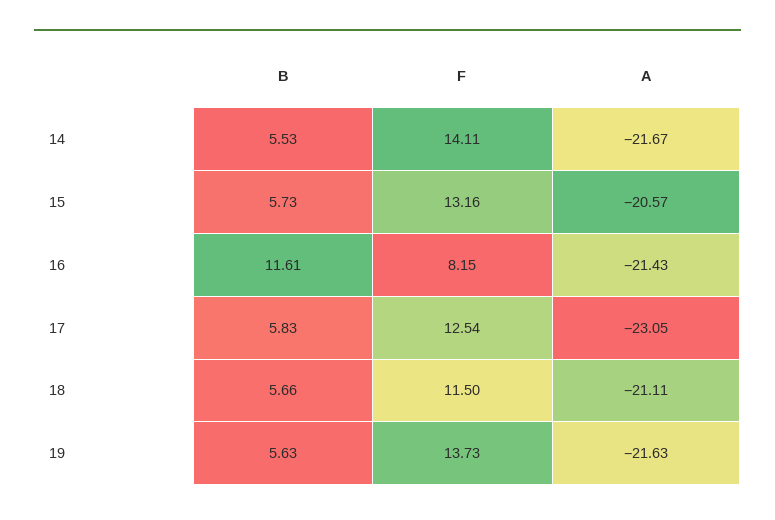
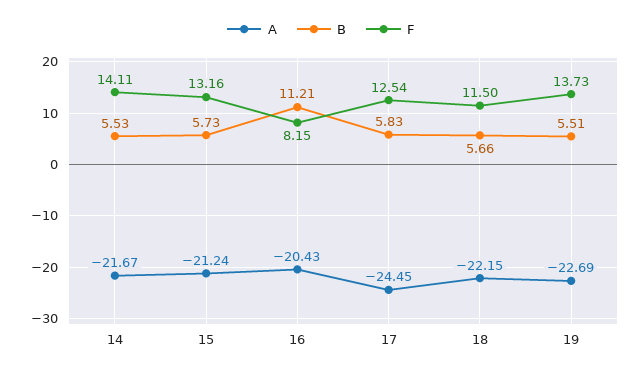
  {
    "B": {
      "14": 5.53,
      "15": 5.73,
-     "16": 11.61,
+     "16": 11.21,
      "17": 5.83,
      "18": 5.66,
-     "19": 5.63
+     "19": 5.51
    },
    "F": {
      "14": 14.11,
      "15": 13.16,
      "16": 8.15,
      "17": 12.54,
      "18": 11.5,
      "19": 13.73
    },
    "A": {
      "14": -21.67,
-     "15": -20.57,
+     "15": -21.24,
-     "16": -21.43,
+     "16": -20.43,
-     "17": -23.05,
+     "17": -24.45,
-     "18": -21.11,
+     "18": -22.15,
-     "19": -21.63
+     "19": -22.69
    }
  }

